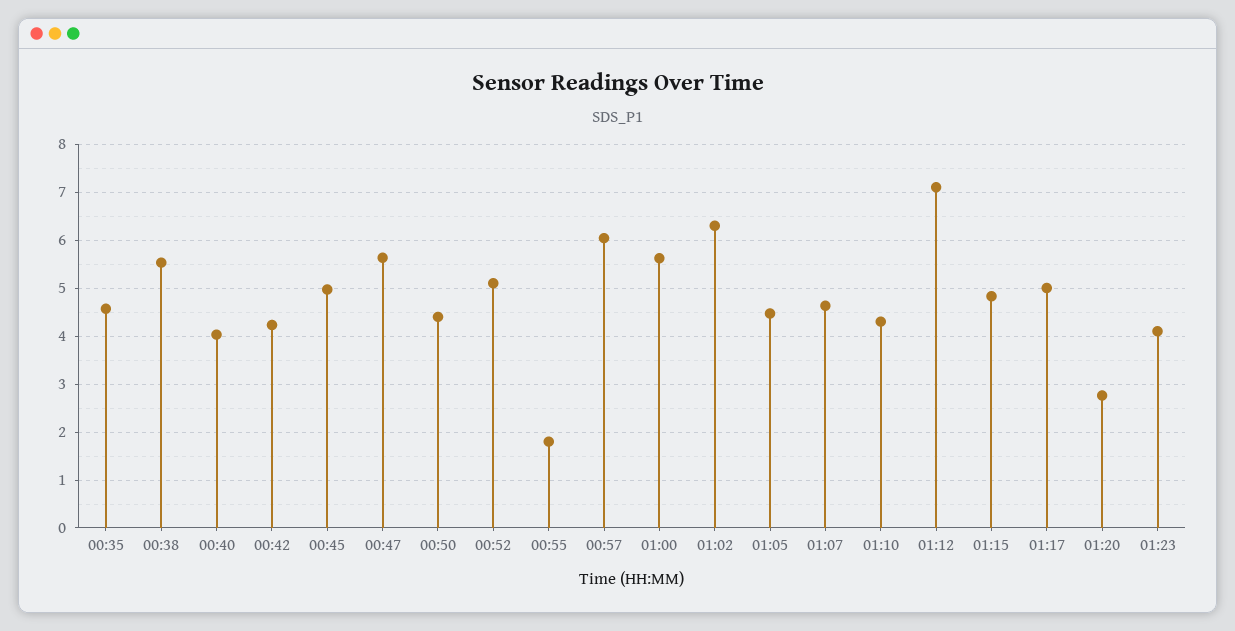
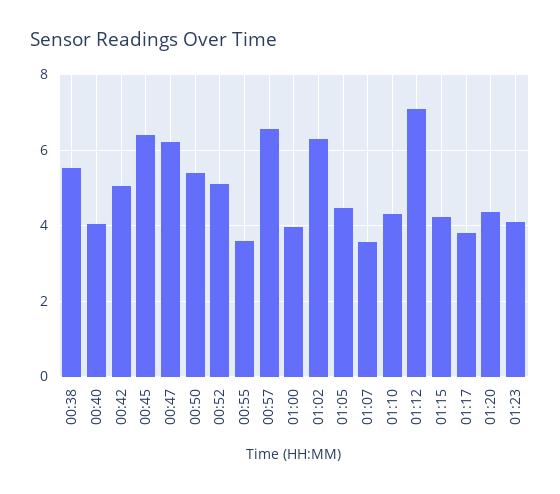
  {
-   "00:35": 4.6,
    "00:38": 5.6,
    "00:40": 4,
-   "00:42": 4.2,
+   "00:42": 5,
-   "00:45": 5,
+   "00:45": 6.4,
-   "00:47": 5.6,
+   "00:47": 6.2,
-   "00:50": 4.4,
+   "00:50": 5.4,
    "00:52": 5.2,
-   "00:55": 1.8,
+   "00:55": 3.6,
-   "00:57": 6,
+   "00:57": 6.6,
-   "01:00": 5.6,
+   "01:00": 4,
    "01:02": 6.4,
    "01:05": 4.4,
-   "01:07": 4.6,
+   "01:07": 3.6,
    "01:10": 4.4,
    "01:12": 7.2,
-   "01:15": 4.8,
+   "01:15": 4.2,
-   "01:17": 5,
+   "01:17": 3.8,
-   "01:20": 2.8,
+   "01:20": 4.4,
    "01:23": 4.2
  }

